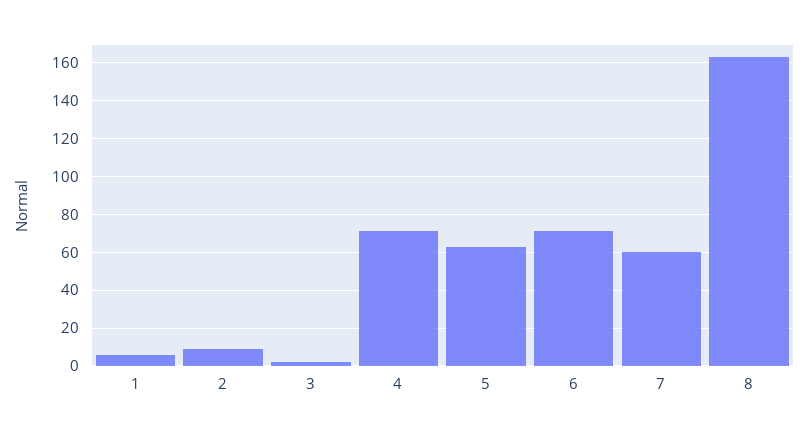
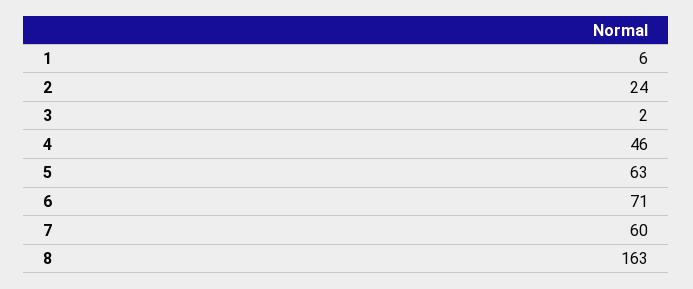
  {
    "1": 6,
-   "2": 10,
+   "2": 24,
    "3": 2,
-   "4": 70,
+   "4": 46,
    "5": 63,
    "6": 71,
    "7": 60,
    "8": 163
  }

